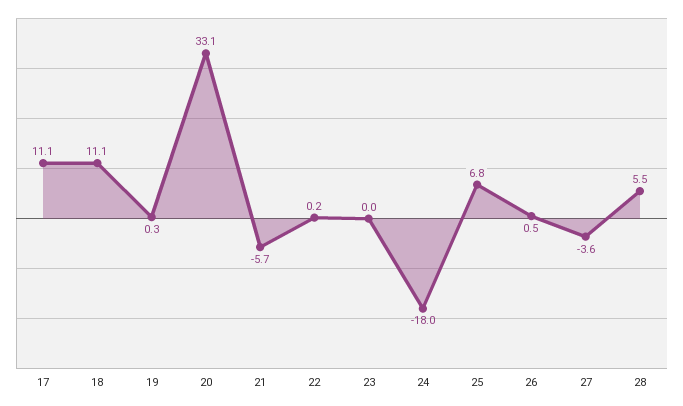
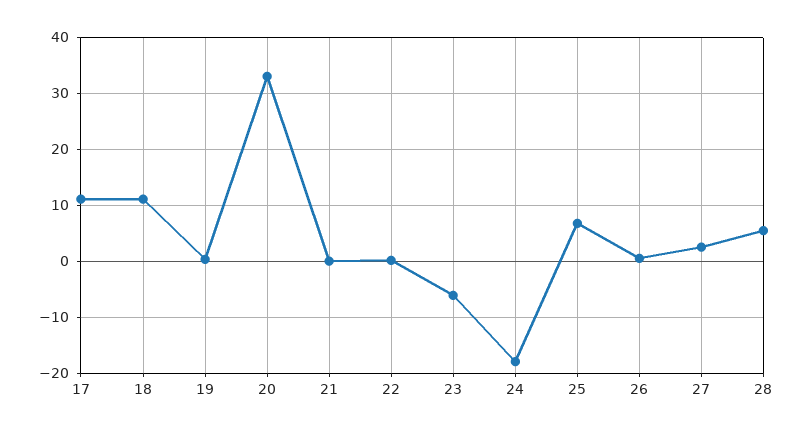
  {
    "17": 11.1,
    "18": 11.1,
    "19": 0.3,
    "20": 33.1,
-   "21": -5.7,
+   "21": 0,
    "22": 0.2,
-   "23": 0,
+   "23": -6,
    "24": -18,
    "25": 6.8,
    "26": 0.5,
-   "27": -3.6,
+   "27": 2,
    "28": 5.5
  }

